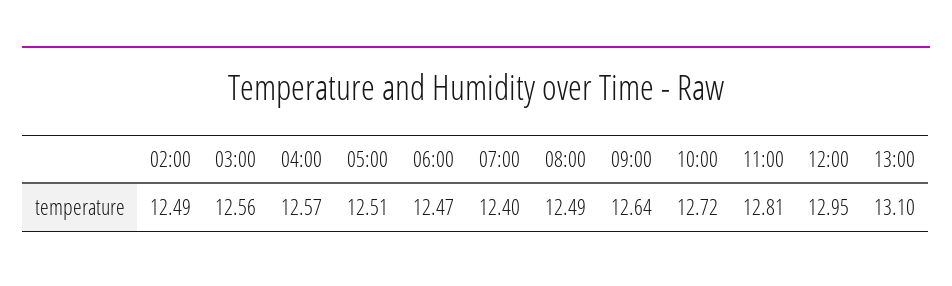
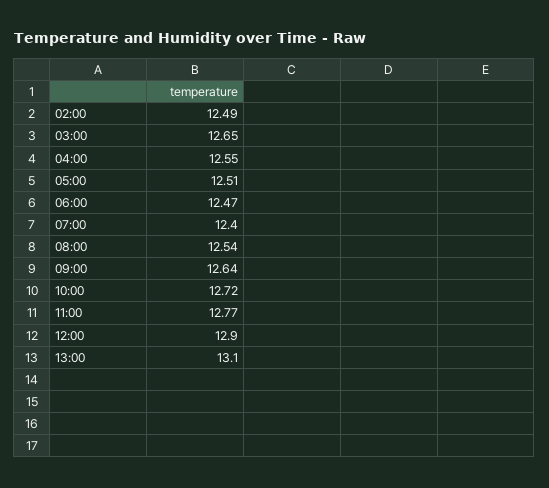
  {
    "02:00": 12.49,
-   "03:00": 12.56,
+   "03:00": 12.65,
-   "04:00": 12.57,
+   "04:00": 12.55,
    "05:00": 12.51,
    "06:00": 12.47,
    "07:00": 12.4,
-   "08:00": 12.49,
+   "08:00": 12.54,
    "09:00": 12.64,
    "10:00": 12.72,
-   "11:00": 12.81,
+   "11:00": 12.77,
-   "12:00": 12.95,
+   "12:00": 12.9,
    "13:00": 13.1
  }

